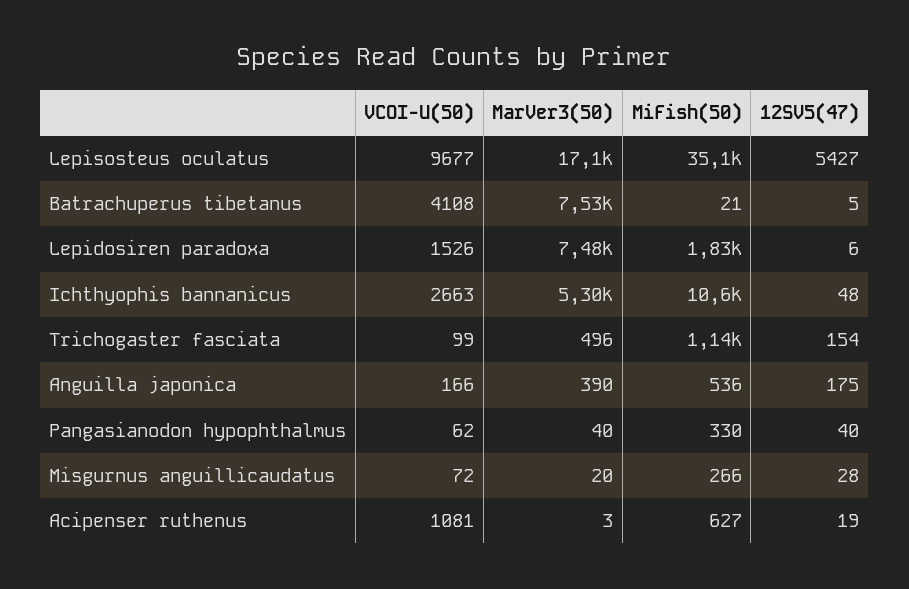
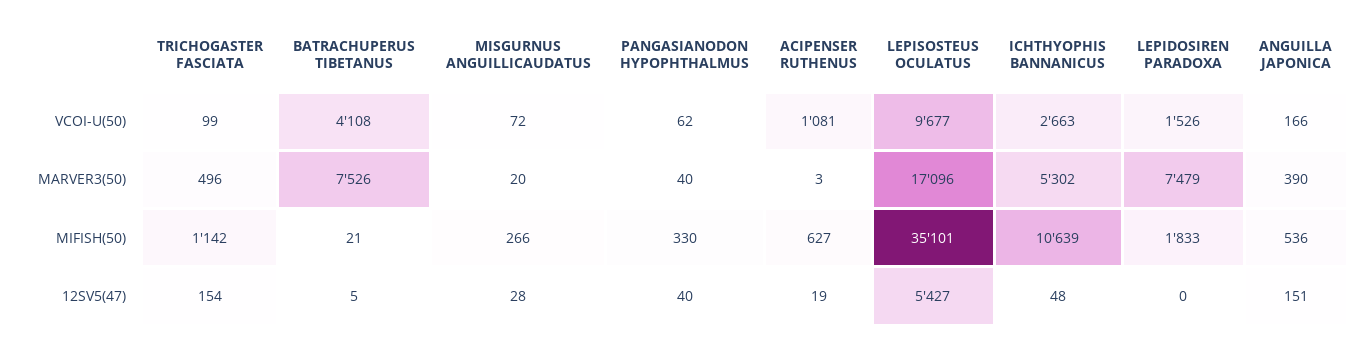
  {
    "VCOI-U(50)": {
      "Lepisosteus oculatus": 9677,
      "Batrachuperus tibetanus": 4108,
      "Lepidosiren paradoxa": 1526,
      "Ichthyophis bannanicus": 2663,
      "Trichogaster fasciata": 99,
      "Anguilla japonica": 166,
      "Pangasianodon hypophthalmus": 62,
      "Misgurnus anguillicaudatus": 72,
      "Acipenser ruthenus": 1081
    },
    "MarVer3(50)": {
      "Lepisosteus oculatus": 17096,
      "Batrachuperus tibetanus": 7526,
      "Lepidosiren paradoxa": 7479,
      "Ichthyophis bannanicus": 5302,
      "Trichogaster fasciata": 496,
      "Anguilla japonica": 390,
      "Pangasianodon hypophthalmus": 40,
      "Misgurnus anguillicaudatus": 20,
      "Acipenser ruthenus": 3
    },
    "MiFish(50)": {
      "Lepisosteus oculatus": 35101,
      "Batrachuperus tibetanus": 21,
      "Lepidosiren paradoxa": 1833,
      "Ichthyophis bannanicus": 10639,
      "Trichogaster fasciata": 1142,
      "Anguilla japonica": 536,
      "Pangasianodon hypophthalmus": 330,
      "Misgurnus anguillicaudatus": 266,
      "Acipenser ruthenus": 627
    },
    "12SV5(47)": {
      "Lepisosteus oculatus": 5427,
      "Batrachuperus tibetanus": 5,
-     "Lepidosiren paradoxa": 6,
+     "Lepidosiren paradoxa": 0,
      "Ichthyophis bannanicus": 48,
      "Trichogaster fasciata": 154,
-     "Anguilla japonica": 175,
+     "Anguilla japonica": 151,
      "Pangasianodon hypophthalmus": 40,
      "Misgurnus anguillicaudatus": 28,
      "Acipenser ruthenus": 19
    }
  }

